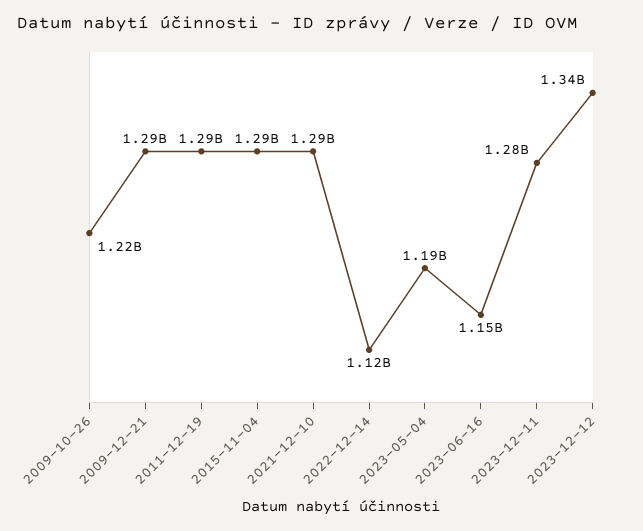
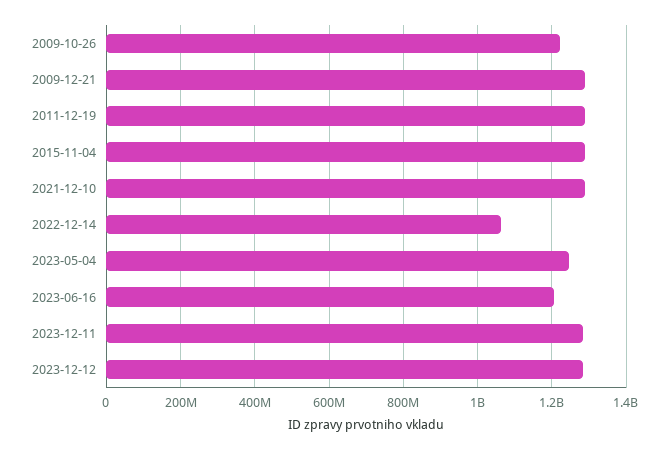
  {
    "2009-10-26": 1220000000,
    "2009-12-21": 1290000000,
    "2011-12-19": 1290000000,
    "2015-11-04": 1290000000,
    "2021-12-10": 1290000000,
-   "2022-12-14": 1120000000,
+   "2022-12-14": 1060000000,
-   "2023-05-04": 1190000000,
+   "2023-05-04": 1240000000,
-   "2023-06-16": 1150000000,
+   "2023-06-16": 1200000000,
    "2023-12-11": 1280000000,
-   "2023-12-12": 1340000000
+   "2023-12-12": 1280000000
  }

